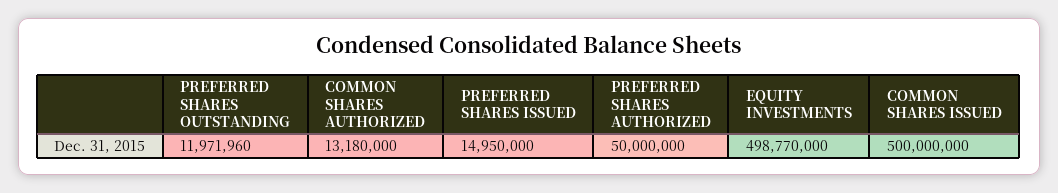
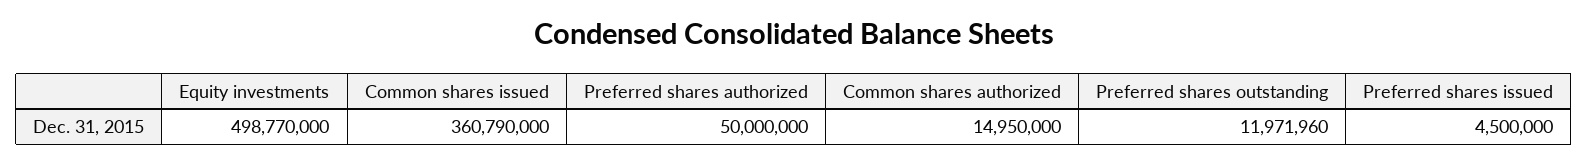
  {
    "PREFERRED SHARES OUTSTANDING": 11971960,
-   "COMMON SHARES AUTHORIZED": 13180000,
+   "COMMON SHARES AUTHORIZED": 14950000,
-   "PREFERRED SHARES ISSUED": 14950000,
+   "PREFERRED SHARES ISSUED": 4500000,
    "PREFERRED SHARES AUTHORIZED": 50000000,
    "EQUITY INVESTMENTS": 498770000,
-   "COMMON SHARES ISSUED": 500000000
+   "COMMON SHARES ISSUED": 360790000
  }

